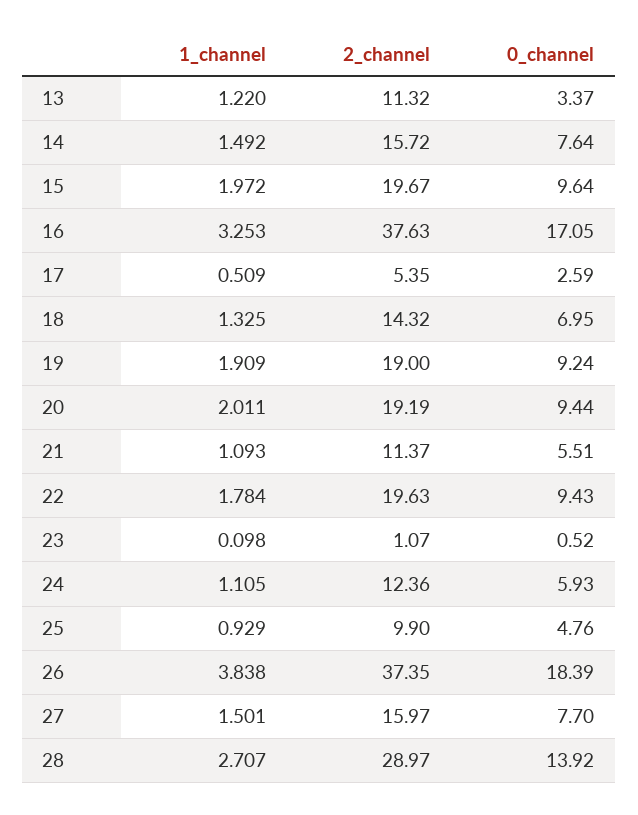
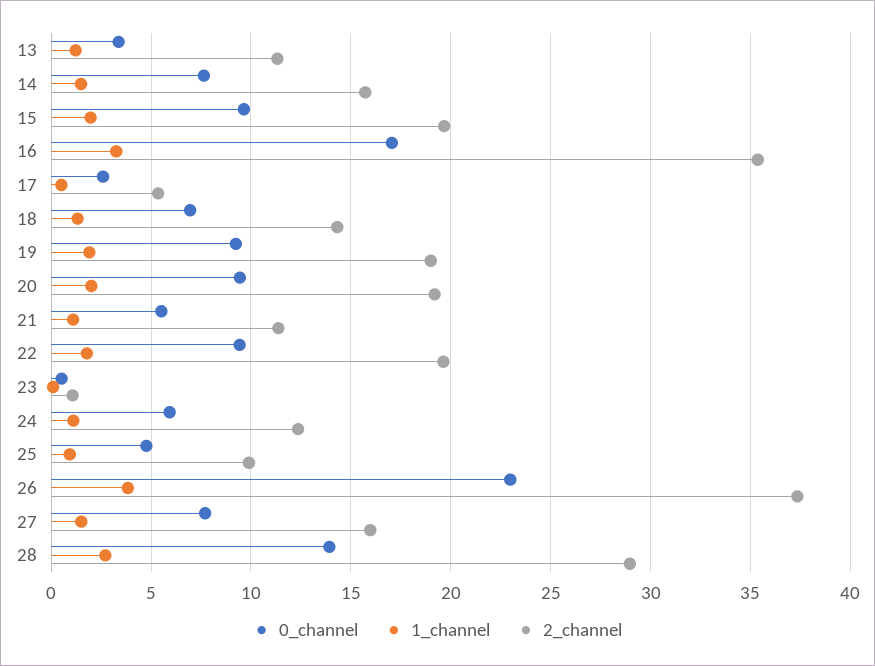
  {
    "1_channel": {
      "13": 1.22,
      "14": 1.492,
      "15": 1.972,
      "16": 3.253,
      "17": 0.509,
      "18": 1.325,
      "19": 1.909,
      "20": 2.011,
      "21": 1.093,
      "22": 1.784,
      "23": 0.098,
      "24": 1.105,
      "25": 0.929,
      "26": 3.838,
      "27": 1.501,
      "28": 2.707
    },
    "2_channel": {
      "13": 11.32,
      "14": 15.72,
      "15": 19.67,
-     "16": 37.63,
+     "16": 35.5,
      "17": 5.35,
      "18": 14.32,
      "19": 19,
      "20": 19.19,
      "21": 11.37,
      "22": 19.63,
      "23": 1.07,
      "24": 12.36,
      "25": 9.9,
      "26": 37.35,
      "27": 15.97,
      "28": 28.97
    },
    "0_channel": {
      "13": 3.37,
      "14": 7.64,
      "15": 9.64,
      "16": 17.05,
      "17": 2.59,
      "18": 6.95,
      "19": 9.24,
      "20": 9.44,
      "21": 5.51,
      "22": 9.43,
      "23": 0.52,
      "24": 5.93,
      "25": 4.76,
-     "26": 18.39,
+     "26": 23,
      "27": 7.7,
      "28": 13.92
    }
  }

